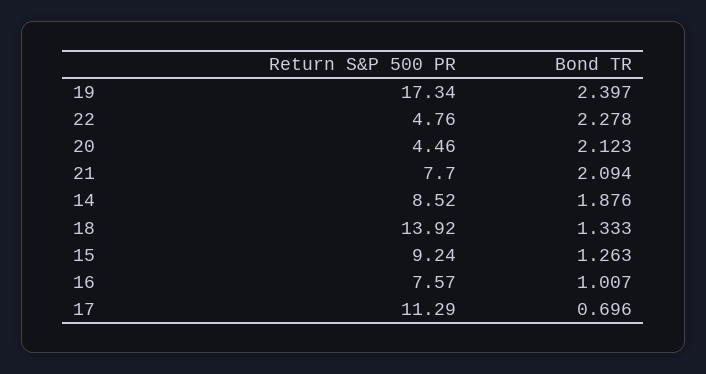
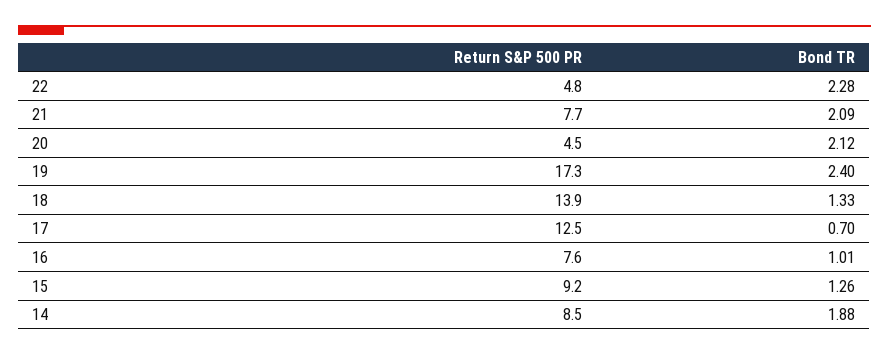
  {
    "Return S&P 500 PR": {
      "19": 17.34,
      "22": 4.76,
      "20": 4.46,
      "21": 7.7,
      "14": 8.52,
      "18": 13.92,
      "15": 9.24,
      "16": 7.57,
-     "17": 11.29
+     "17": 12.5
    },
    "Bond TR": {
      "19": 2.397,
      "22": 2.278,
      "20": 2.123,
      "21": 2.094,
      "14": 1.876,
      "18": 1.333,
      "15": 1.263,
      "16": 1.007,
      "17": 0.696
    }
  }

